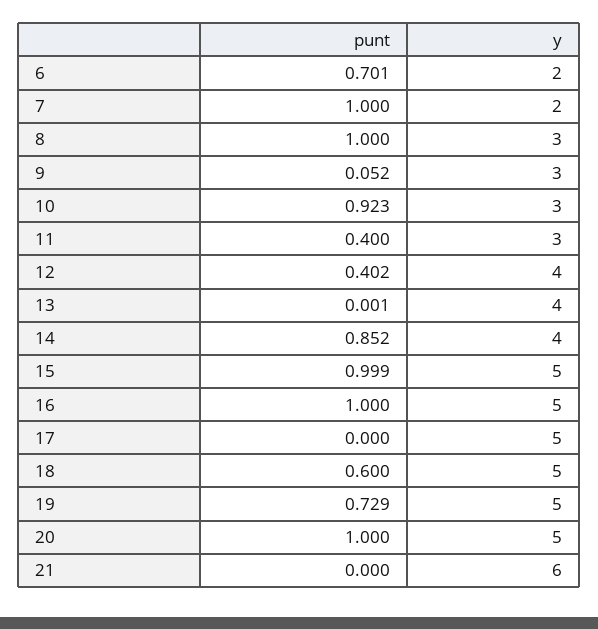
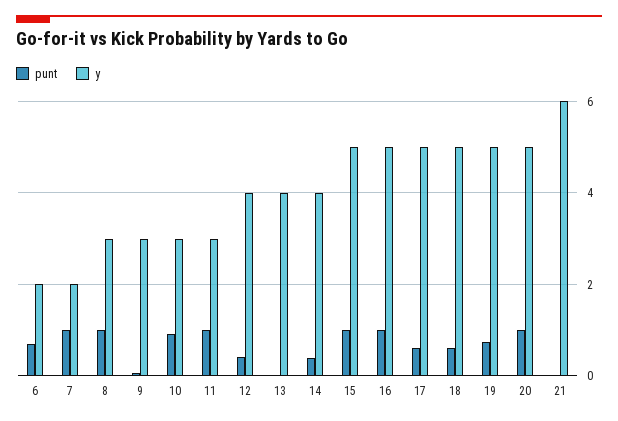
  {
    "punt": {
      "6": 0.701,
      "7": 1,
      "8": 1,
      "9": 0.052,
      "10": 0.923,
-     "11": 0.4,
+     "11": 1,
      "12": 0.402,
      "13": 0.001,
-     "14": 0.852,
+     "14": 0.4,
      "15": 0.999,
      "16": 1,
-     "17": 0,
+     "17": 0.6,
      "18": 0.6,
      "19": 0.729,
      "20": 1,
      "21": 0
    },
    "y": {
      "6": 2,
      "7": 2,
      "8": 3,
      "9": 3,
      "10": 3,
      "11": 3,
      "12": 4,
      "13": 4,
      "14": 4,
      "15": 5,
      "16": 5,
      "17": 5,
      "18": 5,
      "19": 5,
      "20": 5,
      "21": 6
    }
  }

